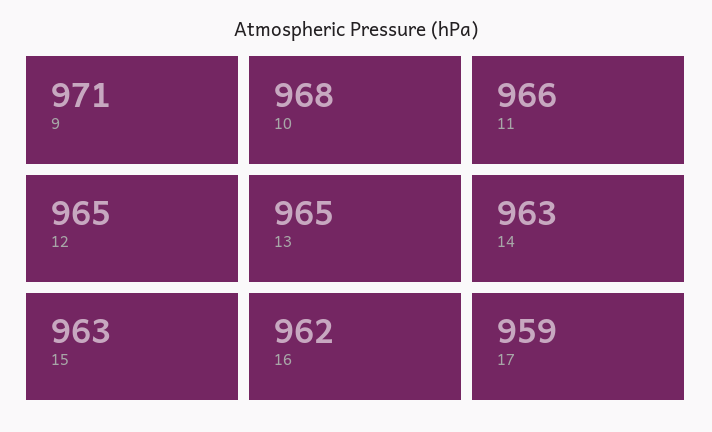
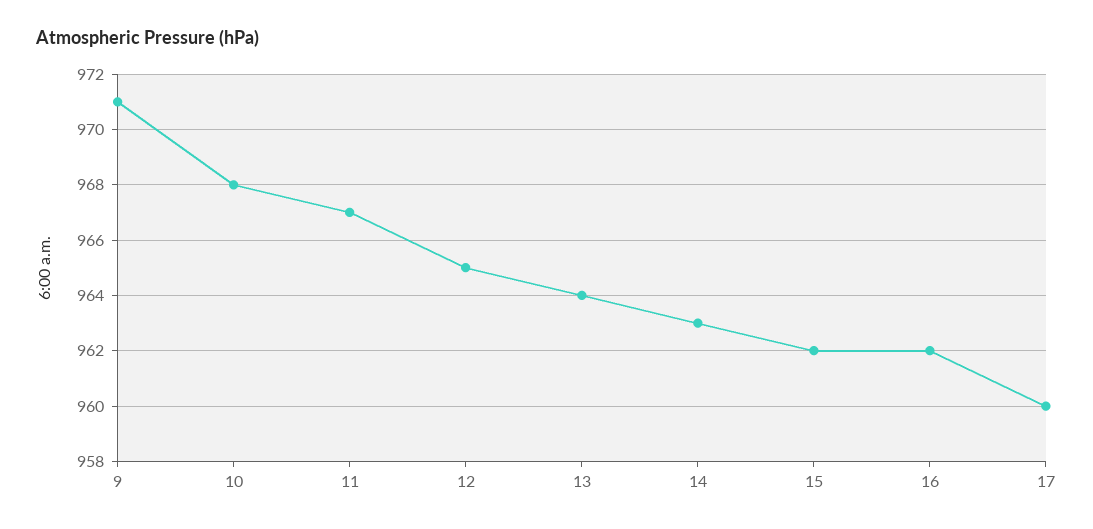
  {
    "9": 971,
    "10": 968,
-   "11": 966,
+   "11": 967,
    "12": 965,
-   "13": 965,
+   "13": 964,
    "14": 963,
-   "15": 963,
+   "15": 962,
    "16": 962,
-   "17": 959
+   "17": 960
  }

